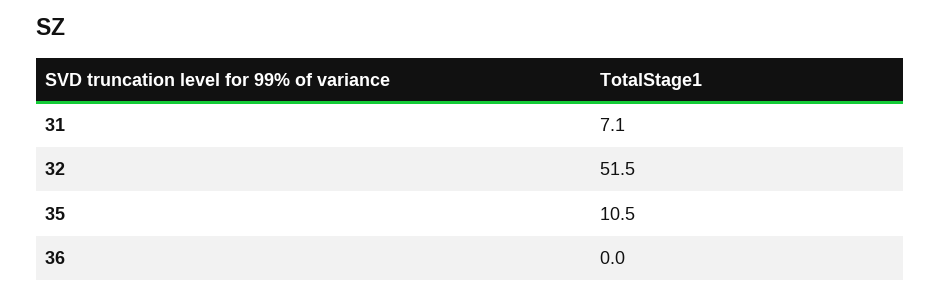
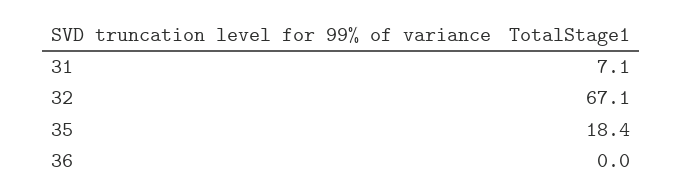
  {
    "31": 7.1,
-   "32": 51.5,
+   "32": 67.1,
-   "35": 10.5,
+   "35": 18.4,
    "36": 0
  }

